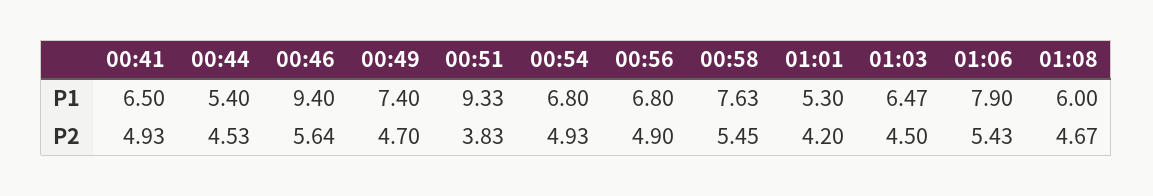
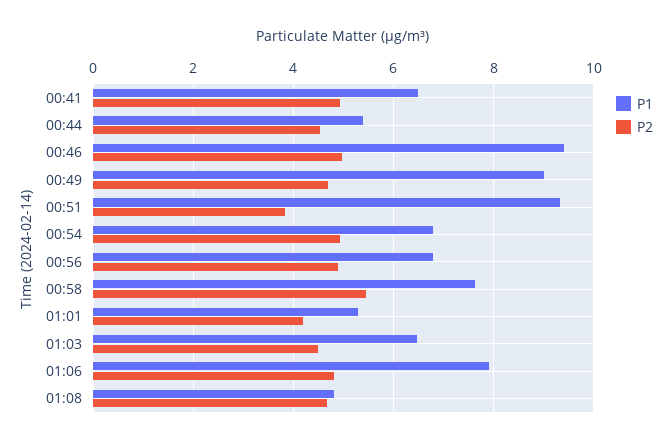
  {
    "P1": {
      "00:41": 6.5,
      "00:44": 5.4,
      "00:46": 9.4,
-     "00:49": 7.4,
+     "00:49": 9,
      "00:51": 9.33,
      "00:54": 6.8,
      "00:56": 6.8,
      "00:58": 7.63,
      "01:01": 5.3,
      "01:03": 6.47,
      "01:06": 7.9,
-     "01:08": 6
+     "01:08": 4.8
    },
    "P2": {
      "00:41": 4.93,
      "00:44": 4.53,
-     "00:46": 5.64,
+     "00:46": 5,
      "00:49": 4.7,
      "00:51": 3.83,
      "00:54": 4.93,
      "00:56": 4.9,
      "00:58": 5.45,
      "01:01": 4.2,
      "01:03": 4.5,
-     "01:06": 5.43,
+     "01:06": 4.8,
      "01:08": 4.67
    }
  }

